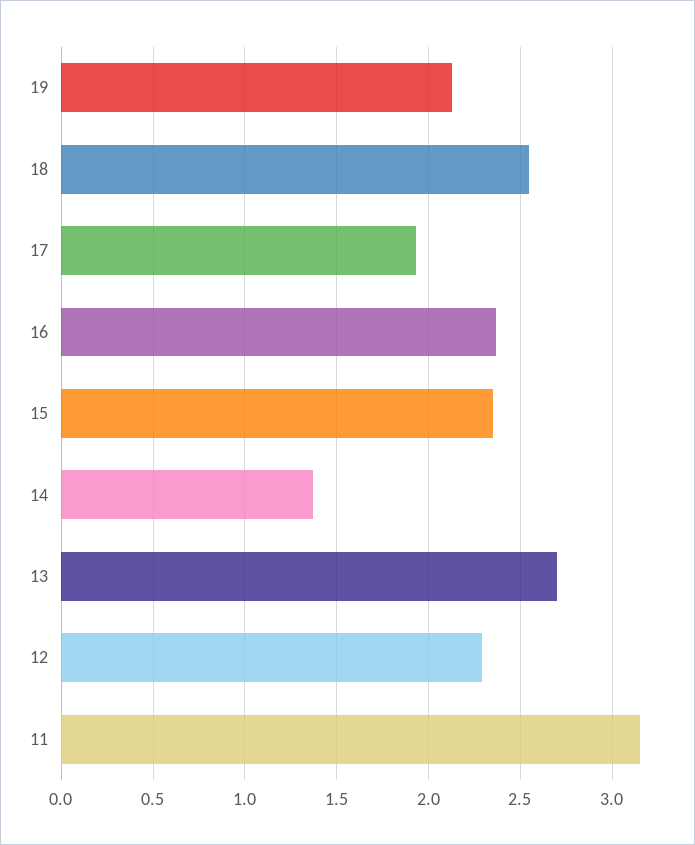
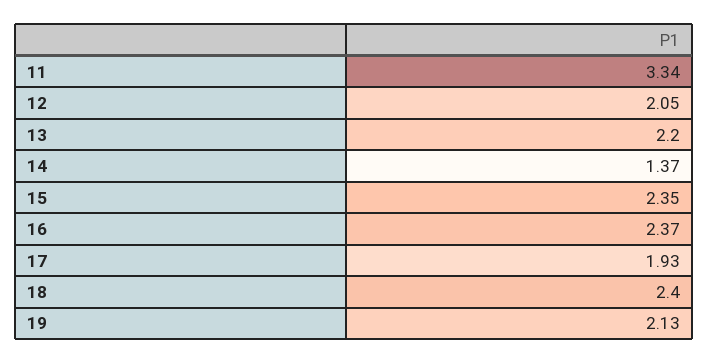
  {
    "19": 2.13,
-   "18": 2.55,
+   "18": 2.4,
    "17": 1.93,
    "16": 2.37,
    "15": 2.35,
    "14": 1.37,
-   "13": 2.7,
+   "13": 2.2,
-   "12": 2.3,
+   "12": 2.05,
-   "11": 3.15
+   "11": 3.34
  }

